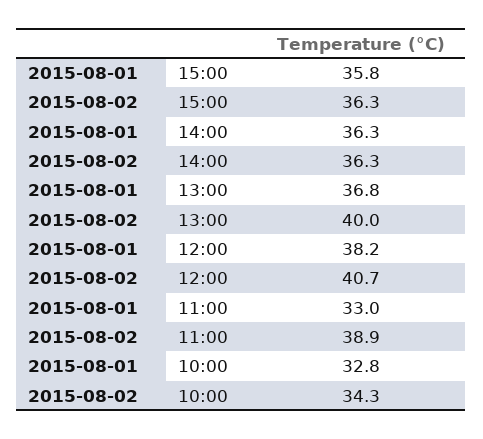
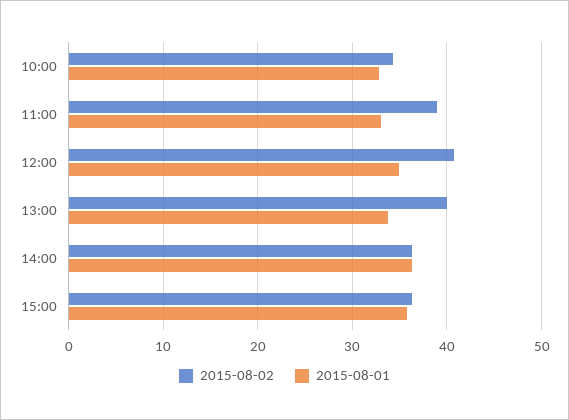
  {
    "2015-08-01": {
      "15:00": 35.8,
      "14:00": 36.3,
-     "13:00": 36.8,
+     "13:00": 34,
-     "12:00": 38.2,
+     "12:00": 35,
      "11:00": 33,
      "10:00": 32.8
    },
    "2015-08-02": {
      "15:00": 36.3,
      "14:00": 36.3,
      "13:00": 40,
      "12:00": 40.7,
      "11:00": 38.9,
      "10:00": 34.3
    }
  }

